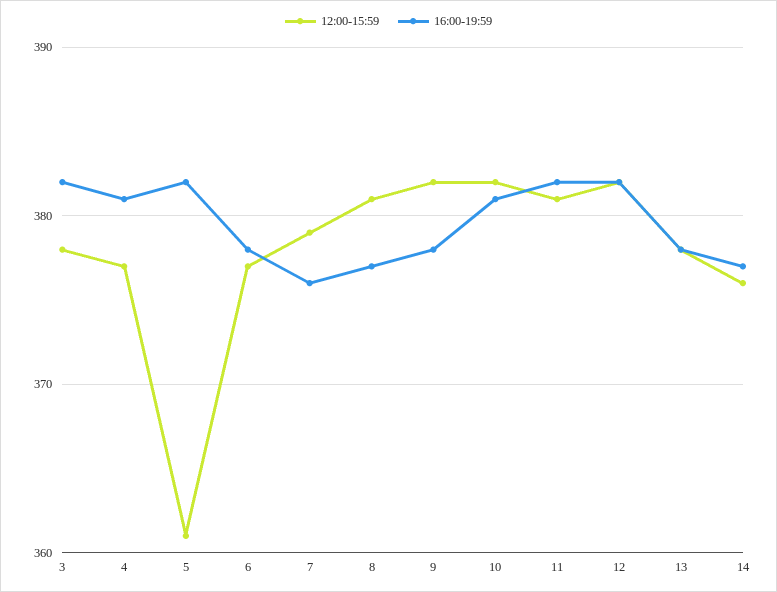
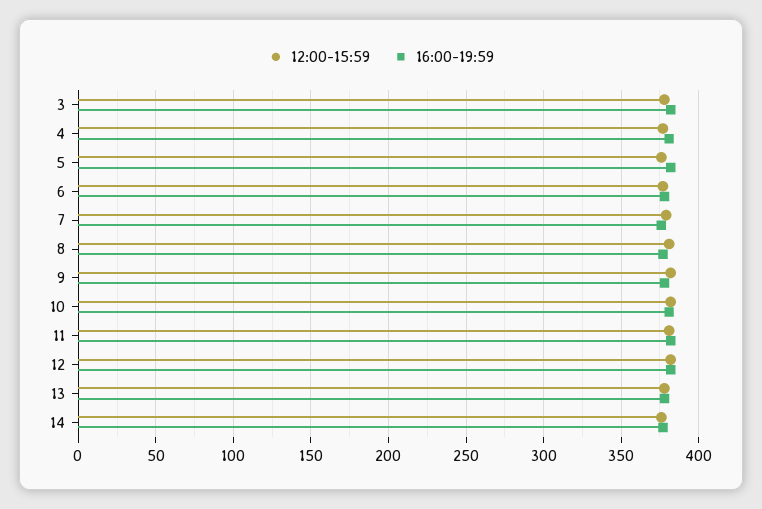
  {
    "12:00-15:59": {
      "3": 378,
      "4": 377,
-     "5": 361,
+     "5": 375,
      "6": 377,
      "7": 379,
      "8": 381,
      "9": 382,
      "10": 382,
      "11": 381,
      "12": 382,
      "13": 378,
      "14": 376
    },
    "16:00-19:59": {
      "3": 382,
      "4": 381,
      "5": 382,
      "6": 378,
      "7": 376,
      "8": 377,
      "9": 378,
      "10": 381,
      "11": 382,
      "12": 382,
      "13": 378,
      "14": 377
    }
  }

